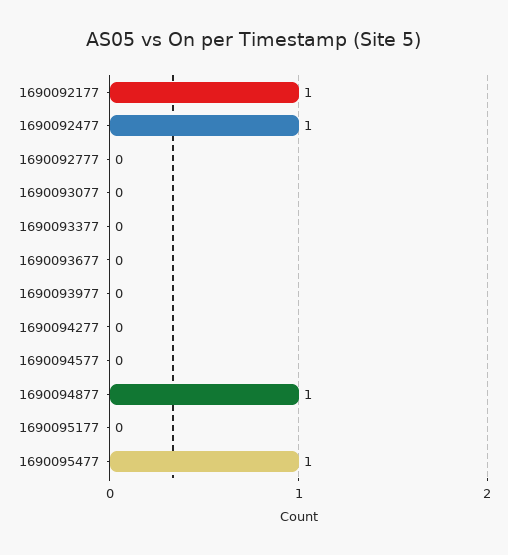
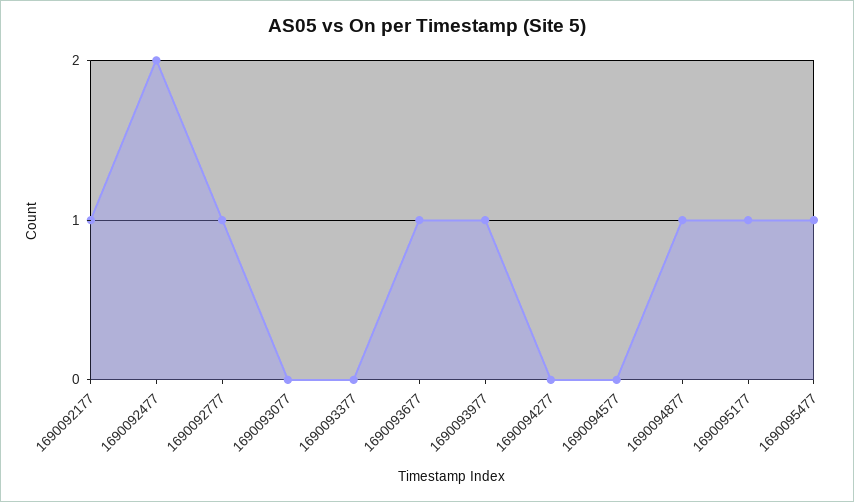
  {
    "1690092177": 1,
-   "1690092477": 1,
+   "1690092477": 2,
-   "1690092777": 0,
+   "1690092777": 1,
    "1690093077": 0,
    "1690093377": 0,
-   "1690093677": 0,
+   "1690093677": 1,
-   "1690093977": 0,
+   "1690093977": 1,
    "1690094277": 0,
    "1690094577": 0,
    "1690094877": 1,
-   "1690095177": 0,
+   "1690095177": 1,
    "1690095477": 1
  }

